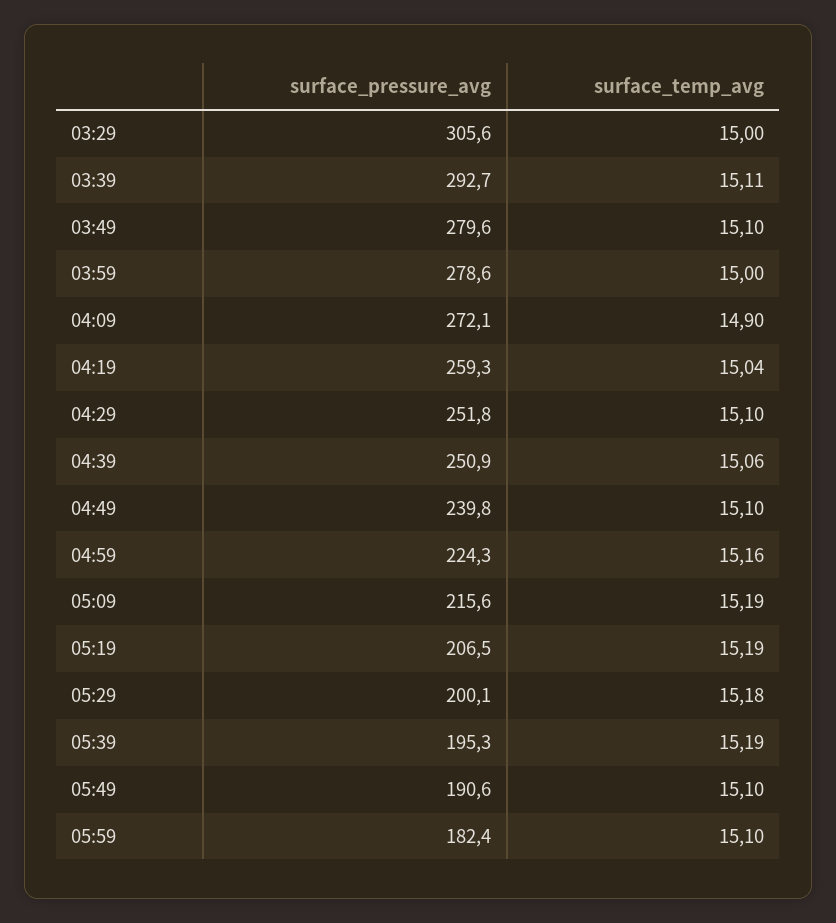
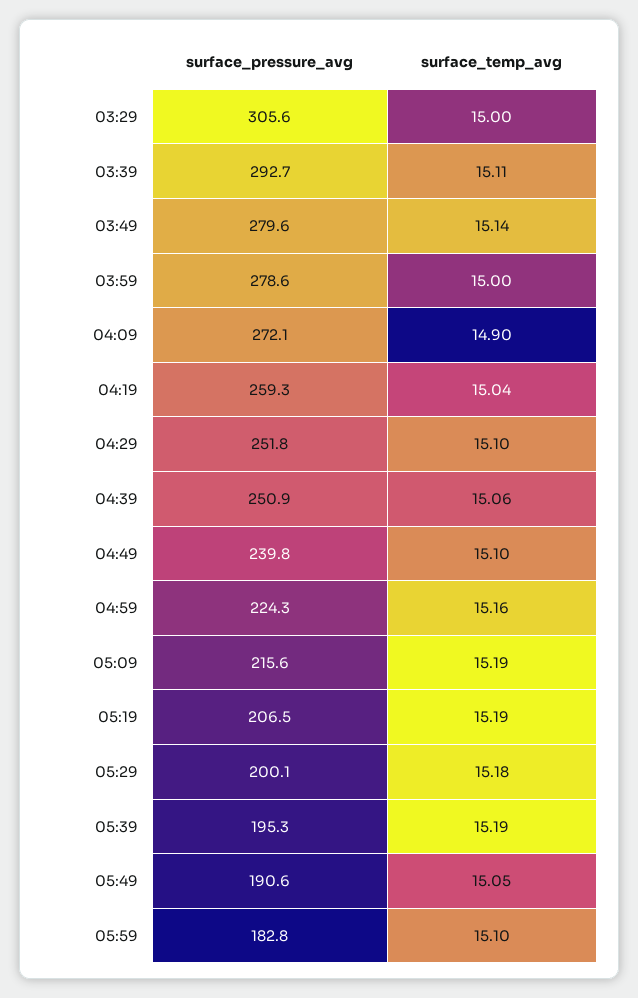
  {
    "surface_pressure_avg": {
      "03:29": 305.6,
      "03:39": 292.7,
      "03:49": 279.6,
      "03:59": 278.6,
      "04:09": 272.1,
      "04:19": 259.3,
      "04:29": 251.8,
      "04:39": 250.9,
      "04:49": 239.8,
      "04:59": 224.3,
      "05:09": 215.6,
      "05:19": 206.5,
      "05:29": 200.1,
      "05:39": 195.3,
      "05:49": 190.6,
-     "05:59": 182.4
+     "05:59": 182.8
    },
    "surface_temp_avg": {
      "03:29": 15,
      "03:39": 15.11,
-     "03:49": 15.1,
+     "03:49": 15.14,
      "03:59": 15,
      "04:09": 14.9,
      "04:19": 15.04,
      "04:29": 15.1,
      "04:39": 15.06,
      "04:49": 15.1,
      "04:59": 15.16,
      "05:09": 15.19,
      "05:19": 15.19,
      "05:29": 15.18,
      "05:39": 15.19,
-     "05:49": 15.1,
+     "05:49": 15.05,
      "05:59": 15.1
    }
  }

